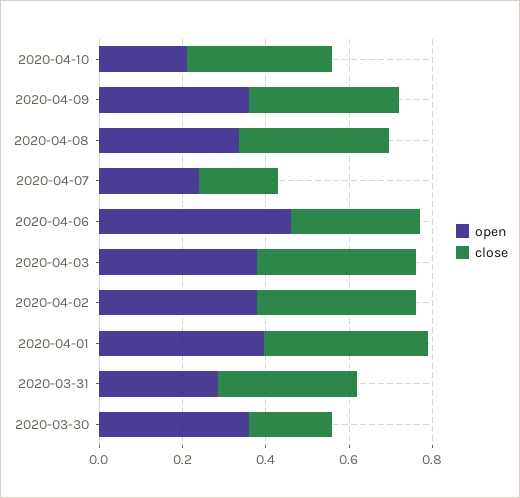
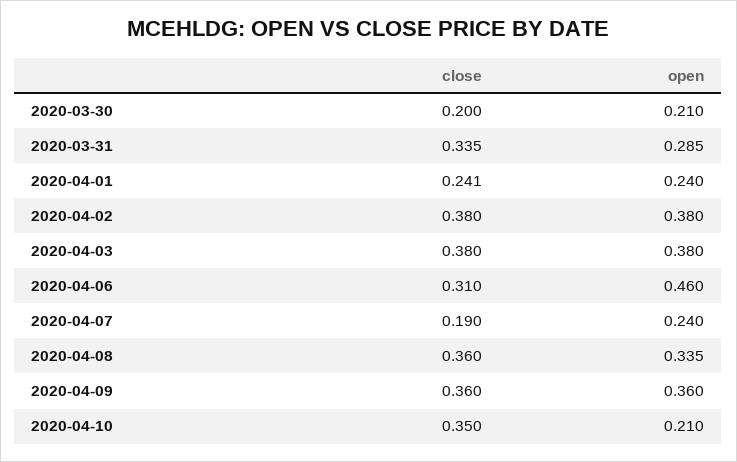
  {
    "open": {
      "2020-04-10": 0.21,
      "2020-04-09": 0.36,
      "2020-04-08": 0.335,
      "2020-04-07": 0.24,
      "2020-04-06": 0.46,
      "2020-04-03": 0.38,
      "2020-04-02": 0.38,
-     "2020-04-01": 0.4,
+     "2020-04-01": 0.24,
      "2020-03-31": 0.285,
-     "2020-03-30": 0.35
+     "2020-03-30": 0.21
    },
    "close": {
      "2020-04-10": 0.35,
      "2020-04-09": 0.36,
      "2020-04-08": 0.36,
      "2020-04-07": 0.19,
      "2020-04-06": 0.31,
      "2020-04-03": 0.38,
      "2020-04-02": 0.38,
-     "2020-04-01": 0.4,
+     "2020-04-01": 0.241,
      "2020-03-31": 0.335,
      "2020-03-30": 0.2
    }
  }

